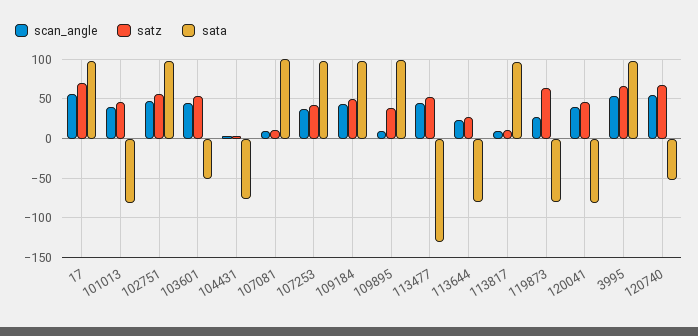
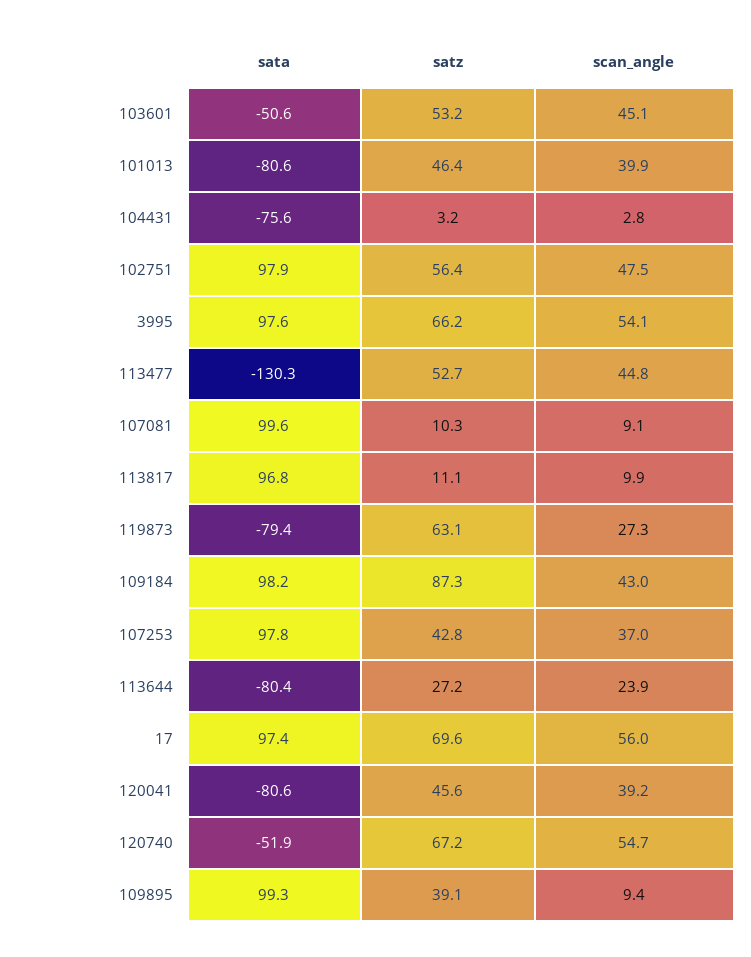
  {
    "scan_angle": {
      "17": 56,
      "101013": 39.9,
      "102751": 47.5,
      "103601": 45.1,
      "104431": 2.8,
      "107081": 9.1,
      "107253": 37,
      "109184": 43,
      "109895": 9.4,
      "113477": 44.8,
      "113644": 23.9,
      "113817": 9.9,
      "119873": 27.3,
      "120041": 39.2,
      "3995": 54.1,
      "120740": 54.7
    },
    "satz": {
      "17": 69.6,
      "101013": 46.4,
      "102751": 56.4,
      "103601": 53.2,
      "104431": 3.2,
      "107081": 10.3,
      "107253": 42.8,
-     "109184": 50,
+     "109184": 87.3,
      "109895": 39.1,
      "113477": 52.7,
      "113644": 27.2,
      "113817": 11.1,
      "119873": 63.1,
      "120041": 45.6,
      "3995": 66.2,
      "120740": 67.2
    },
    "sata": {
      "17": 97.4,
      "101013": -80.6,
      "102751": 97.9,
      "103601": -50.6,
      "104431": -75.6,
      "107081": 99.6,
      "107253": 97.8,
      "109184": 98.2,
      "109895": 99.3,
      "113477": -130.3,
      "113644": -80.4,
      "113817": 96.8,
      "119873": -79.4,
      "120041": -80.6,
      "3995": 97.6,
      "120740": -51.9
    }
  }

